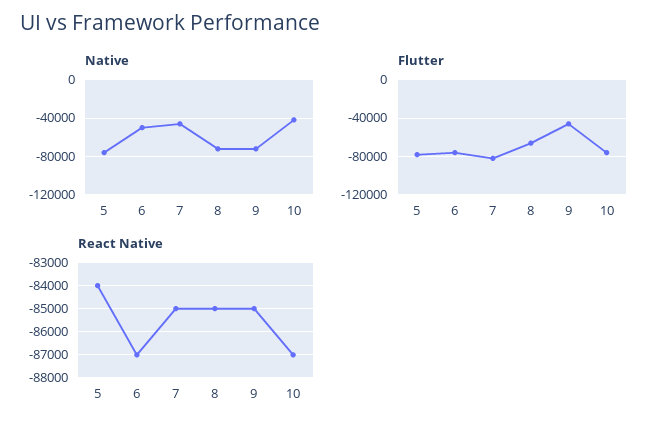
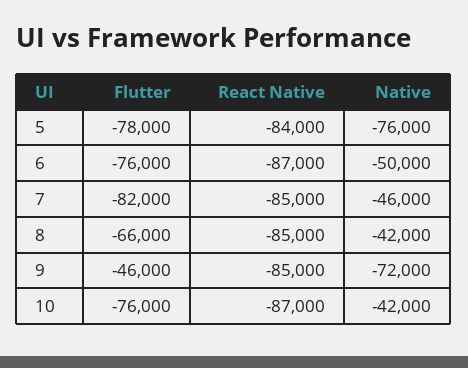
  {
    "Native": {
      "5": -76000,
      "6": -50000,
      "7": -46000,
-     "8": -70000,
+     "8": -42000,
      "9": -72000,
      "10": -42000
    },
    "Flutter": {
      "5": -78000,
      "6": -76000,
      "7": -82000,
      "8": -66000,
      "9": -46000,
      "10": -76000
    },
    "React Native": {
      "5": -84000,
      "6": -87000,
      "7": -85000,
      "8": -85000,
      "9": -85000,
      "10": -87000
    }
  }

